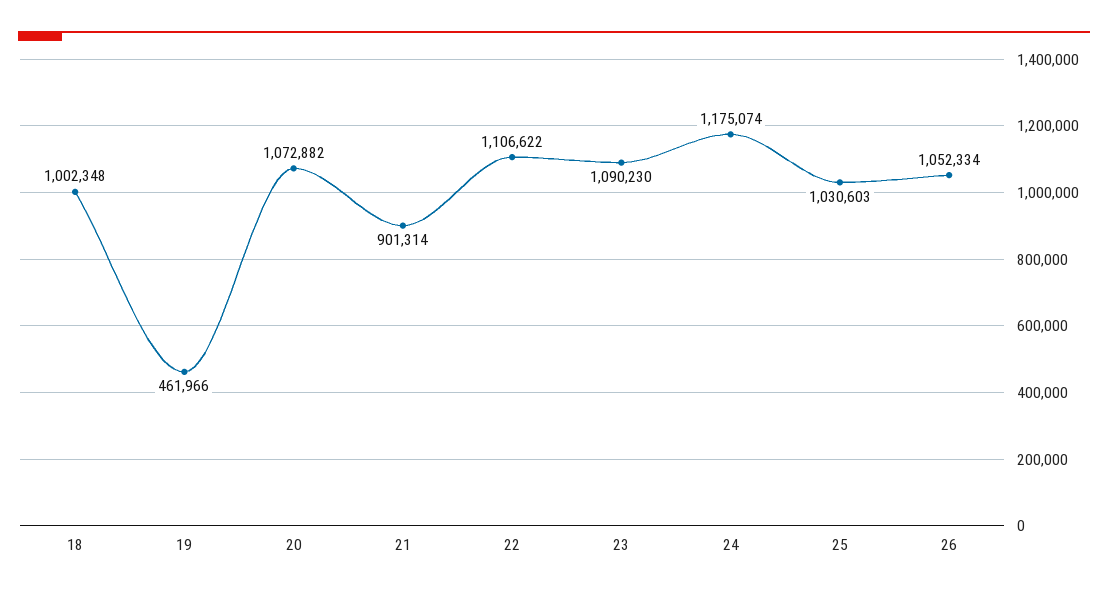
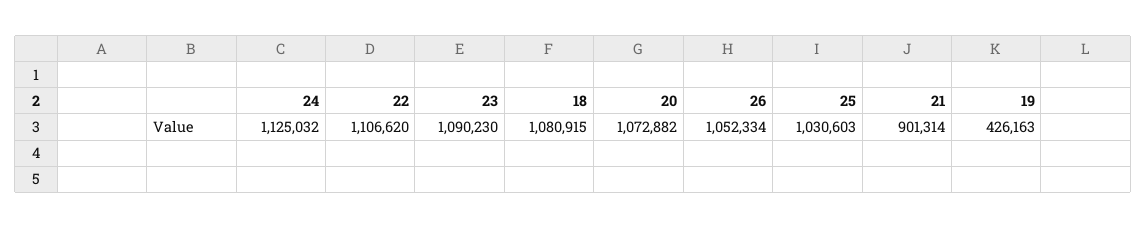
  {
-   "18": 1002348,
+   "18": 1080915,
-   "19": 461966,
+   "19": 426163,
    "20": 1072882,
    "21": 901314,
-   "22": 1106622,
+   "22": 1106620,
    "23": 1090230,
-   "24": 1175074,
+   "24": 1125032,
    "25": 1030603,
    "26": 1052334
  }

